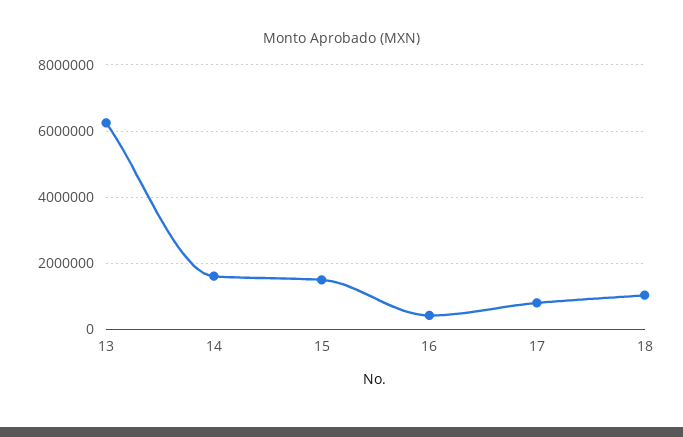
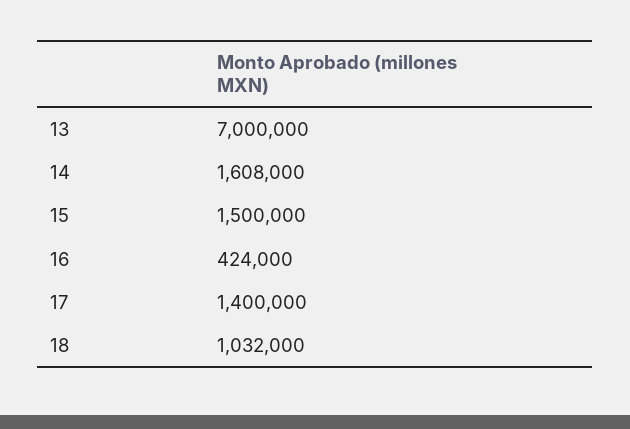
  {
-   "13": 6200000,
+   "13": 7000000,
    "14": 1608000,
    "15": 1500000,
    "16": 424000,
-   "17": 800000,
+   "17": 1400000,
    "18": 1032000
  }

